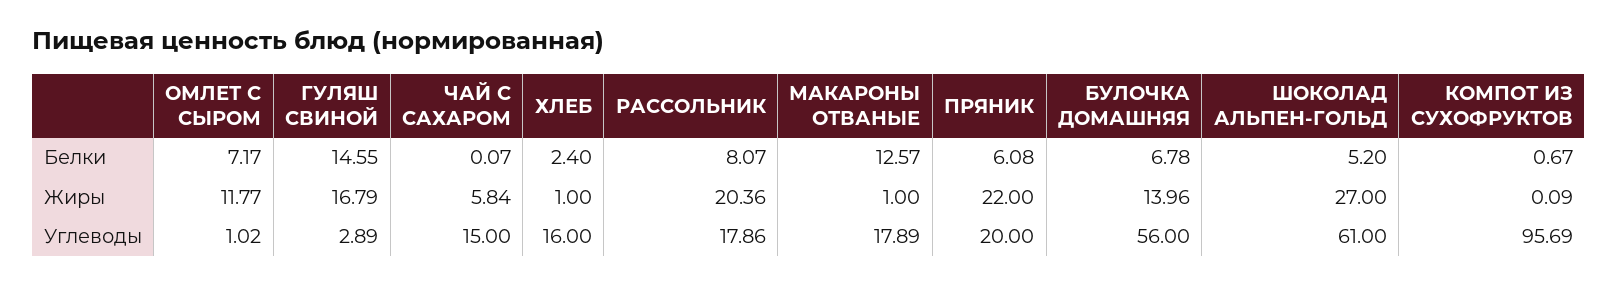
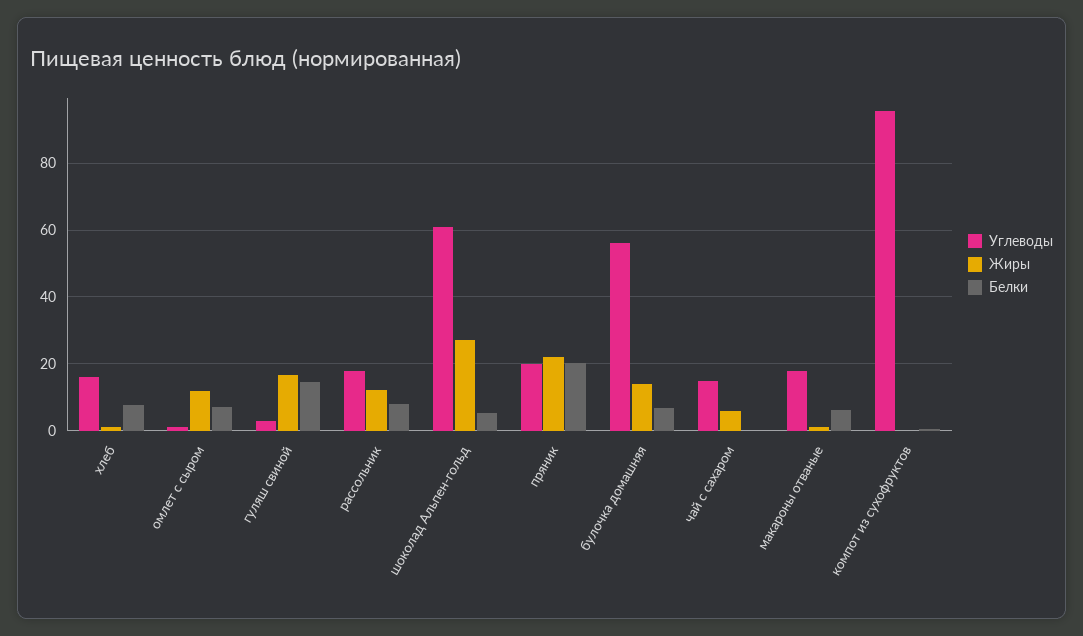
  {
    "Белки": {
      "ОМЛЕТ С СЫРОМ": 7.17,
      "ГУЛЯШ СВИНОЙ": 14.55,
      "ЧАЙ С САХАРОМ": 0.07,
-     "ХЛЕБ": 2.4,
+     "ХЛЕБ": 8,
      "РАССОЛЬНИК": 8.07,
-     "МАКАРОНЫ ОТВАНЫЕ": 12.57,
+     "МАКАРОНЫ ОТВАНЫЕ": 6,
-     "ПРЯНИК": 6.08,
+     "ПРЯНИК": 20,
      "БУЛОЧКА ДОМАШНЯЯ": 6.78,
      "ШОКОЛАД АЛЬПЕН-ГОЛЬД": 5.2,
      "КОМПОТ ИЗ СУХОФРУКТОВ": 0.67
    },
    "Жиры": {
      "ОМЛЕТ С СЫРОМ": 11.77,
      "ГУЛЯШ СВИНОЙ": 16.79,
      "ЧАЙ С САХАРОМ": 5.84,
      "ХЛЕБ": 1,
-     "РАССОЛЬНИК": 20.36,
+     "РАССОЛЬНИК": 12,
      "МАКАРОНЫ ОТВАНЫЕ": 1,
      "ПРЯНИК": 22,
      "БУЛОЧКА ДОМАШНЯЯ": 13.96,
      "ШОКОЛАД АЛЬПЕН-ГОЛЬД": 27,
      "КОМПОТ ИЗ СУХОФРУКТОВ": 0.09
    },
    "Углеводы": {
      "ОМЛЕТ С СЫРОМ": 1.02,
      "ГУЛЯШ СВИНОЙ": 2.89,
      "ЧАЙ С САХАРОМ": 15,
      "ХЛЕБ": 16,
      "РАССОЛЬНИК": 17.86,
      "МАКАРОНЫ ОТВАНЫЕ": 17.89,
      "ПРЯНИК": 20,
      "БУЛОЧКА ДОМАШНЯЯ": 56,
      "ШОКОЛАД АЛЬПЕН-ГОЛЬД": 61,
      "КОМПОТ ИЗ СУХОФРУКТОВ": 95.69
    }
  }

